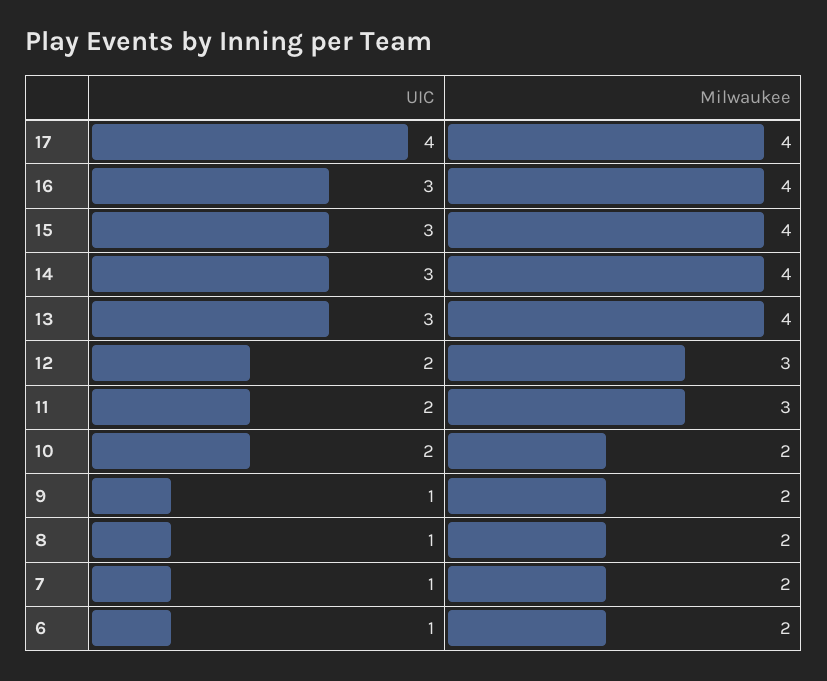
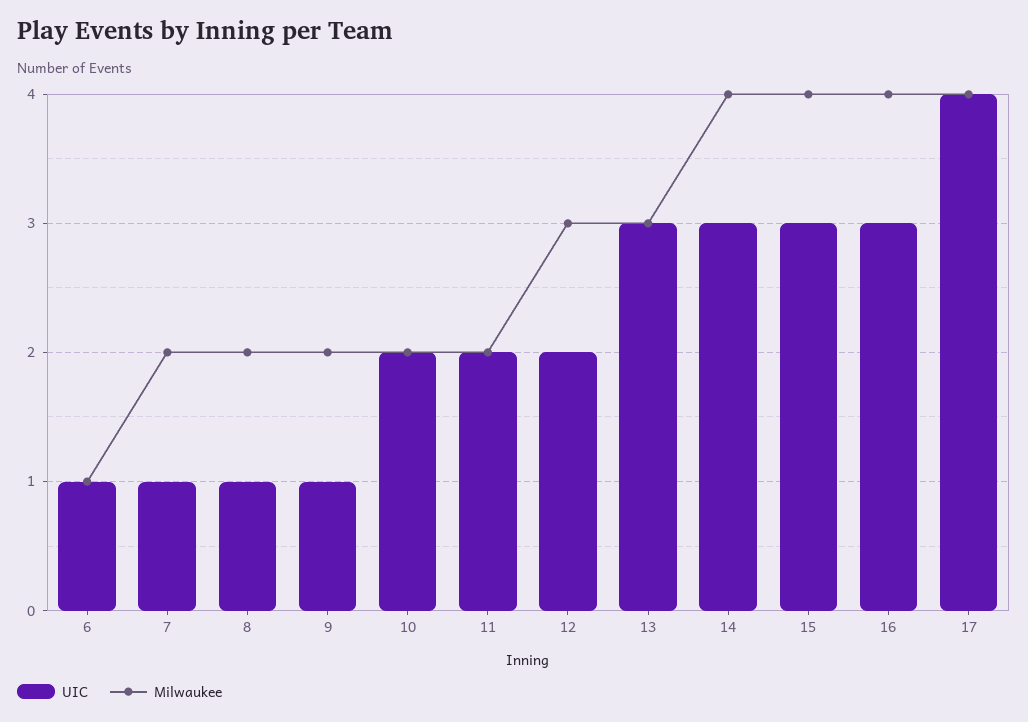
  {
    "UIC": {
      "17": 4,
      "16": 3,
      "15": 3,
      "14": 3,
      "13": 3,
      "12": 2,
      "11": 2,
      "10": 2,
      "9": 1,
      "8": 1,
      "7": 1,
      "6": 1
    },
    "Milwaukee": {
      "17": 4,
      "16": 4,
      "15": 4,
      "14": 4,
-     "13": 4,
+     "13": 3,
      "12": 3,
-     "11": 3,
+     "11": 2,
      "10": 2,
      "9": 2,
      "8": 2,
      "7": 2,
-     "6": 2
+     "6": 1
    }
  }

